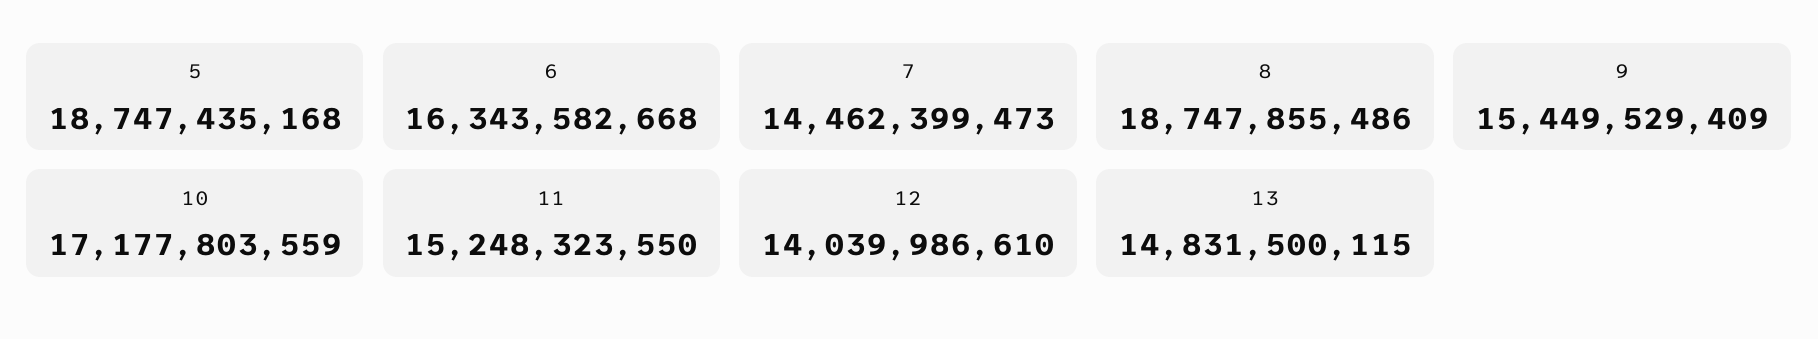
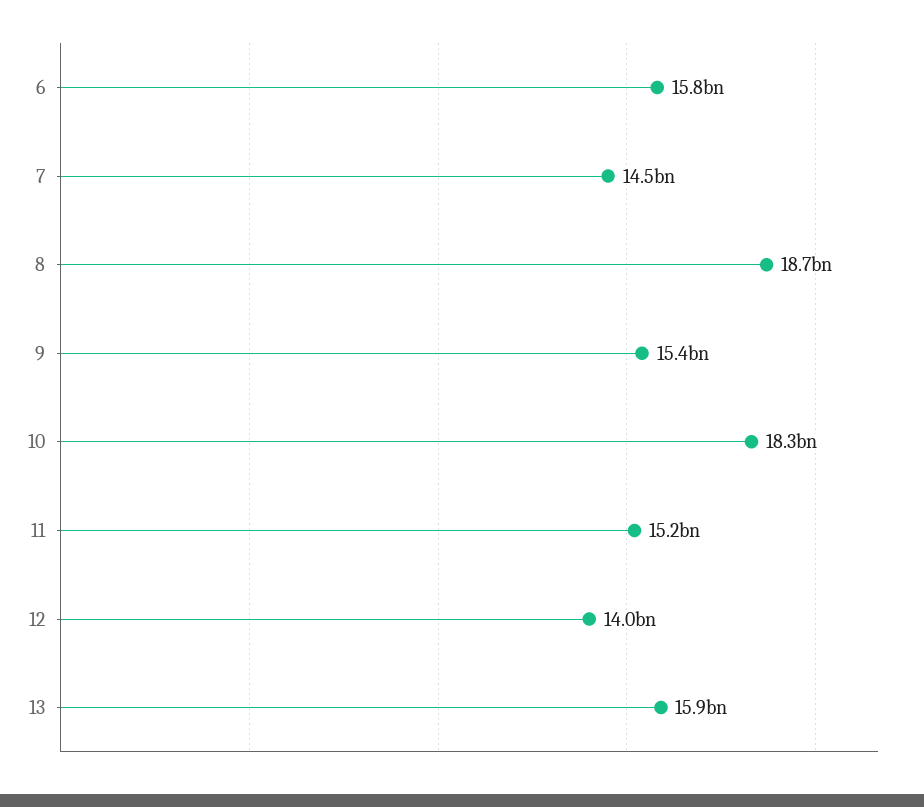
  {
-   "5": 18747435168,
-   "6": 16343582668,
+   "6": 15800000000,
    "7": 14462399473,
    "8": 18747855486,
    "9": 15449529409,
-   "10": 17177803559,
+   "10": 18300000000,
    "11": 15248323550,
    "12": 14039986610,
-   "13": 14831500115
+   "13": 15900000000
  }

